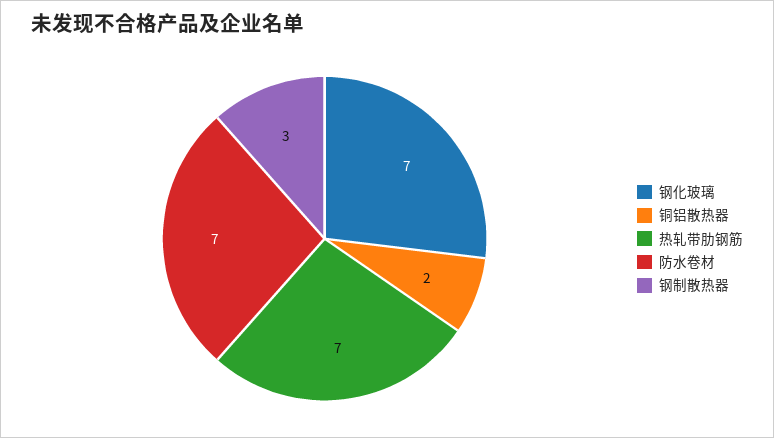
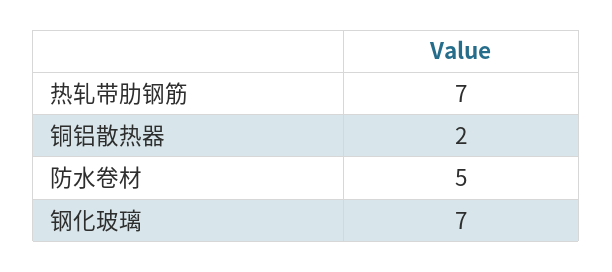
  {
    "钢化玻璃": 7,
    "铜铝散热器": 2,
    "热轧带肋钢筋": 7,
-   "防水卷材": 7,
+   "防水卷材": 5
-   "钢制散热器": 3
  }

